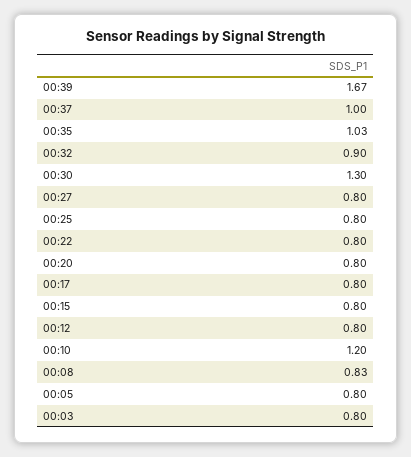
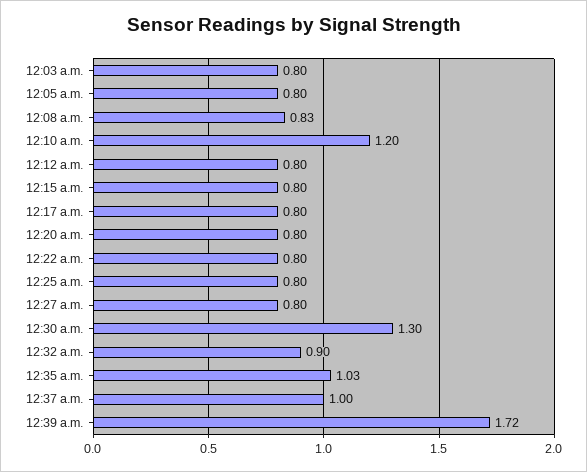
  {
-   "00:39": 1.67,
+   "00:39": 1.72,
    "00:37": 1,
    "00:35": 1.03,
    "00:32": 0.9,
    "00:30": 1.3,
    "00:27": 0.8,
    "00:25": 0.8,
    "00:22": 0.8,
    "00:20": 0.8,
    "00:17": 0.8,
    "00:15": 0.8,
    "00:12": 0.8,
    "00:10": 1.2,
    "00:08": 0.83,
    "00:05": 0.8,
    "00:03": 0.8
  }

